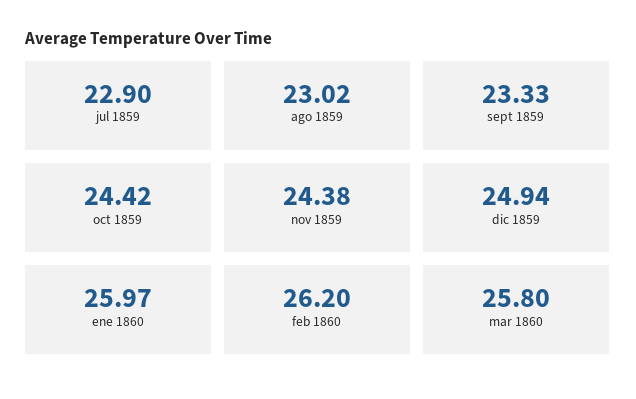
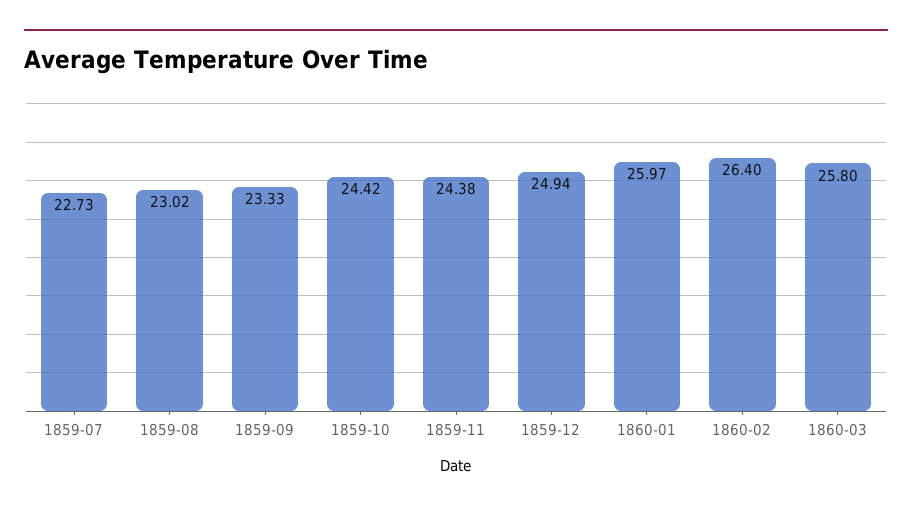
  {
-   "jul 1859": 22.9,
+   "jul 1859": 22.73,
    "ago 1859": 23.02,
    "sept 1859": 23.33,
    "oct 1859": 24.42,
    "nov 1859": 24.38,
    "dic 1859": 24.94,
    "ene 1860": 25.97,
-   "feb 1860": 26.2,
+   "feb 1860": 26.4,
    "mar 1860": 25.8
  }

